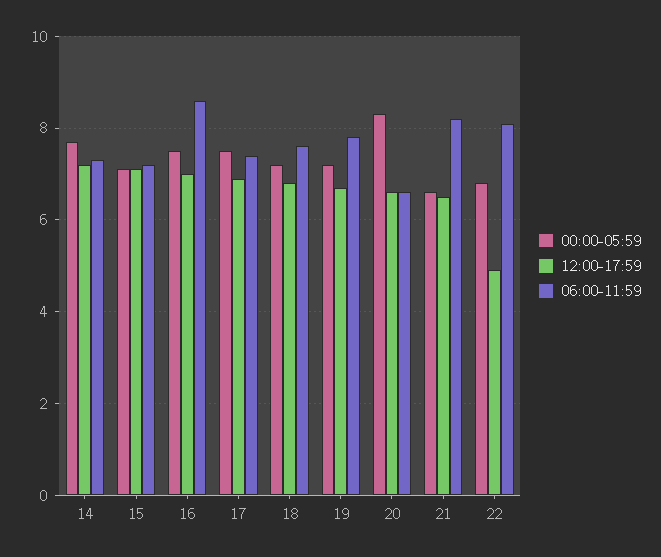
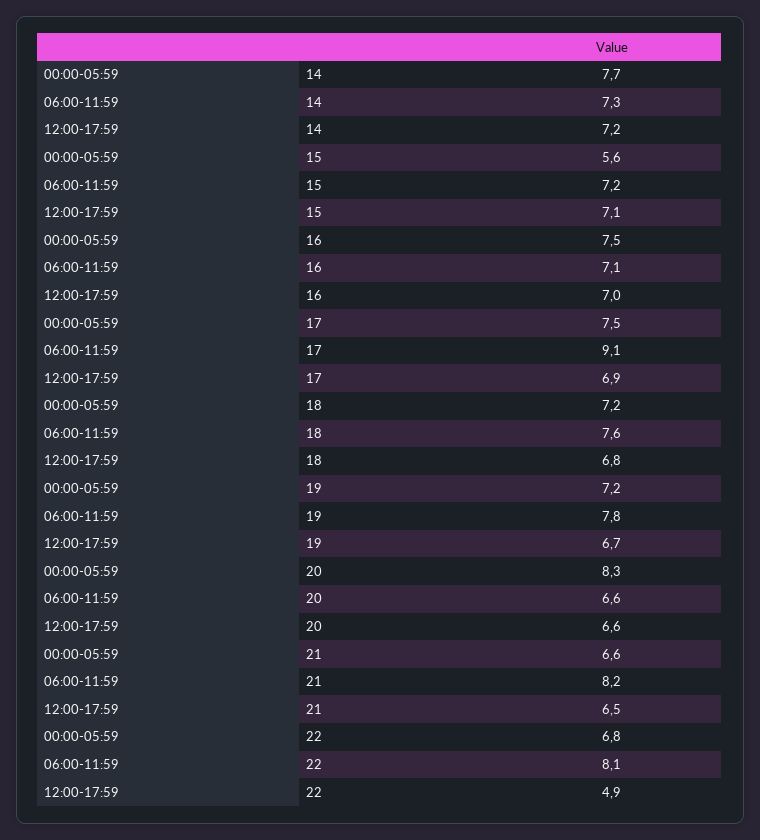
  {
    "00:00-05:59": {
      "14": 7.7,
-     "15": 7,
+     "15": 5.6,
      "16": 7.5,
      "17": 7.5,
      "18": 7.2,
      "19": 7.2,
      "20": 8.3,
      "21": 6.6,
      "22": 6.8
    },
    "12:00-17:59": {
      "14": 7.2,
      "15": 7.1,
      "16": 7,
      "17": 6.9,
      "18": 6.8,
      "19": 6.7,
      "20": 6.6,
      "21": 6.5,
      "22": 4.9
    },
    "06:00-11:59": {
      "14": 7.3,
      "15": 7.2,
-     "16": 8.5,
+     "16": 7.1,
-     "17": 7.5,
+     "17": 9.1,
      "18": 7.6,
      "19": 7.8,
      "20": 6.6,
      "21": 8.2,
      "22": 8.1
    }
  }

